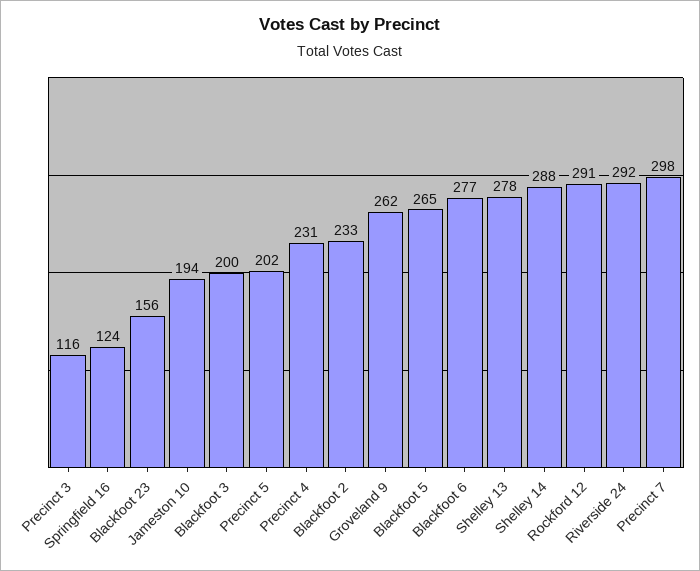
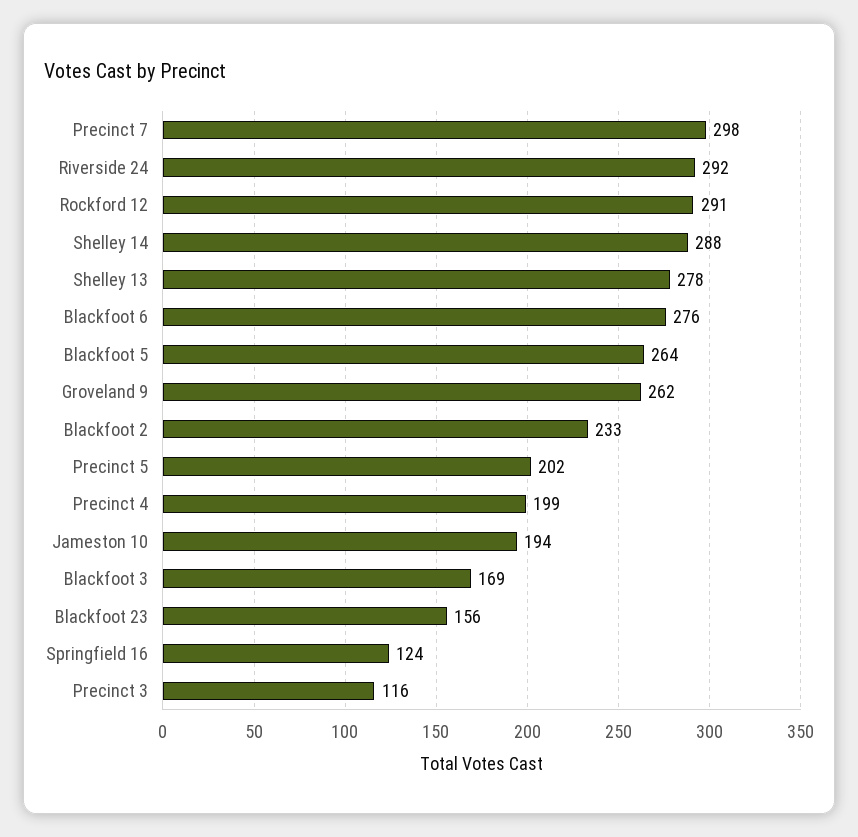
  {
    "Precinct 3": 116,
    "Springfield 16": 124,
    "Blackfoot 23": 156,
    "Jameston 10": 194,
-   "Blackfoot 3": 200,
+   "Blackfoot 3": 169,
    "Precinct 5": 202,
-   "Precinct 4": 231,
+   "Precinct 4": 199,
    "Blackfoot 2": 233,
    "Groveland 9": 262,
-   "Blackfoot 5": 265,
+   "Blackfoot 5": 264,
-   "Blackfoot 6": 277,
+   "Blackfoot 6": 276,
    "Shelley 13": 278,
    "Shelley 14": 288,
    "Rockford 12": 291,
    "Riverside 24": 292,
    "Precinct 7": 298
  }

